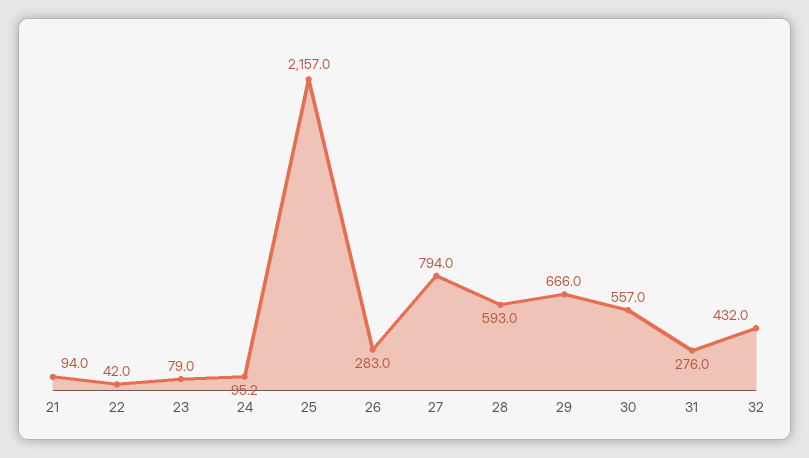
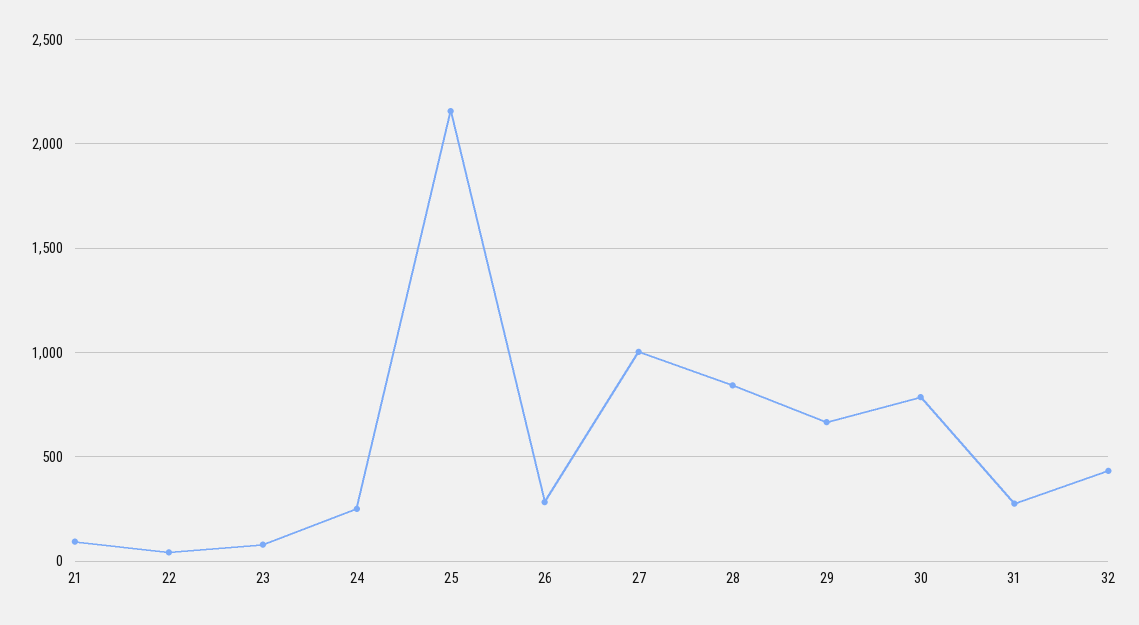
  {
    "21": 94,
    "22": 42,
    "23": 79,
-   "24": 95.2,
+   "24": 250,
    "25": 2157,
    "26": 283,
-   "27": 794,
+   "27": 1000,
-   "28": 593,
+   "28": 850,
    "29": 666,
-   "30": 557,
+   "30": 800,
    "31": 276,
    "32": 432
  }

